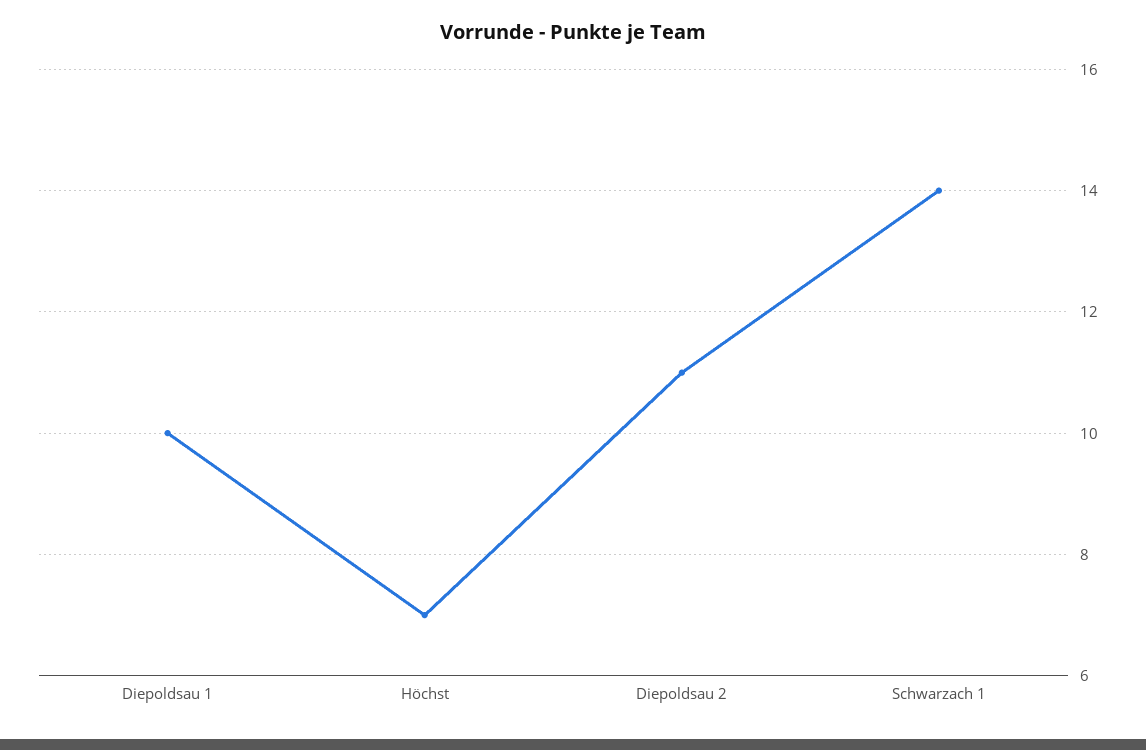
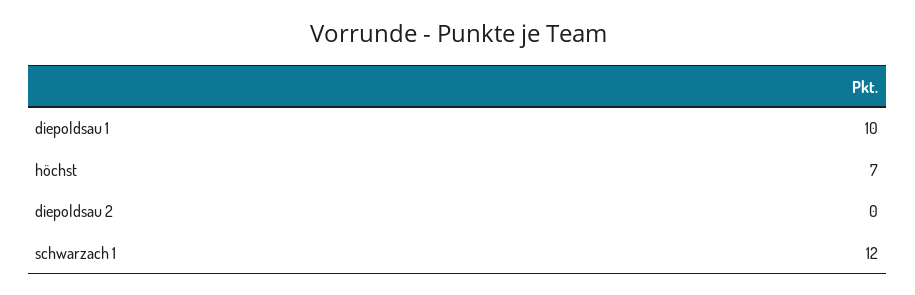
  {
    "Diepoldsau 1": 10,
    "Höchst": 7,
-   "Diepoldsau 2": 11,
+   "Diepoldsau 2": 0,
-   "Schwarzach 1": 14
+   "Schwarzach 1": 12
  }

